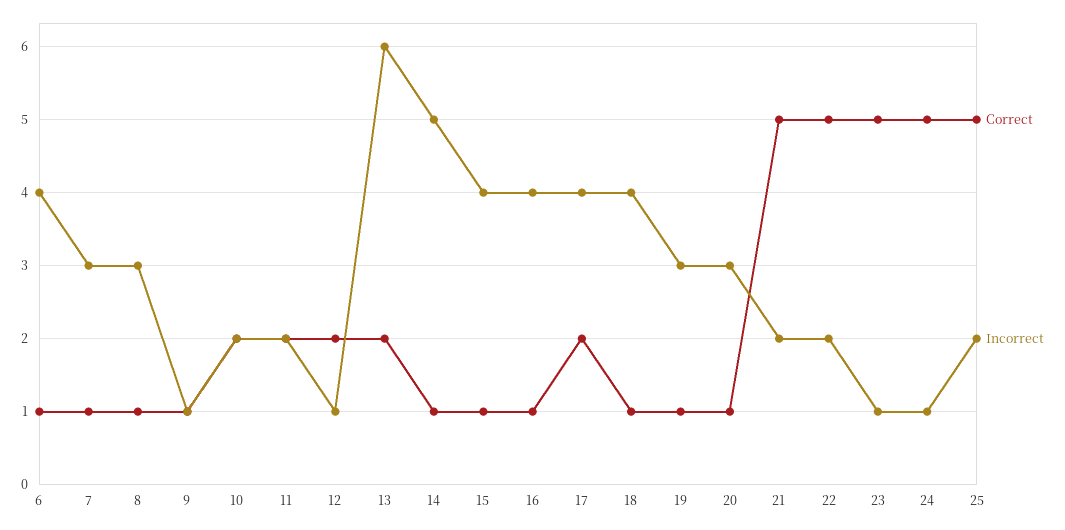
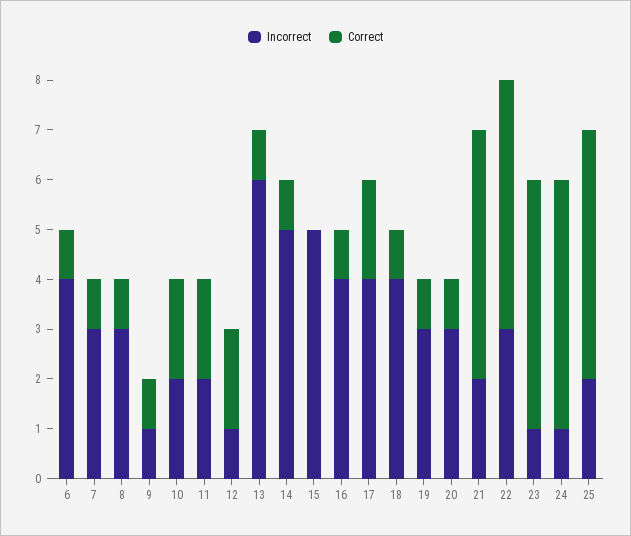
  {
    "Correct": {
      "6": 1,
      "7": 1,
      "8": 1,
      "9": 1,
      "10": 2,
      "11": 2,
      "12": 2,
-     "13": 2,
+     "13": 1,
      "14": 1,
-     "15": 1,
+     "15": 0,
      "16": 1,
      "17": 2,
      "18": 1,
      "19": 1,
      "20": 1,
      "21": 5,
      "22": 5,
      "23": 5,
      "24": 5,
      "25": 5
    },
    "Incorrect": {
      "6": 4,
      "7": 3,
      "8": 3,
      "9": 1,
      "10": 2,
      "11": 2,
      "12": 1,
      "13": 6,
      "14": 5,
-     "15": 4,
+     "15": 5,
      "16": 4,
      "17": 4,
      "18": 4,
      "19": 3,
      "20": 3,
      "21": 2,
-     "22": 2,
+     "22": 3,
      "23": 1,
      "24": 1,
      "25": 2
    }
  }

